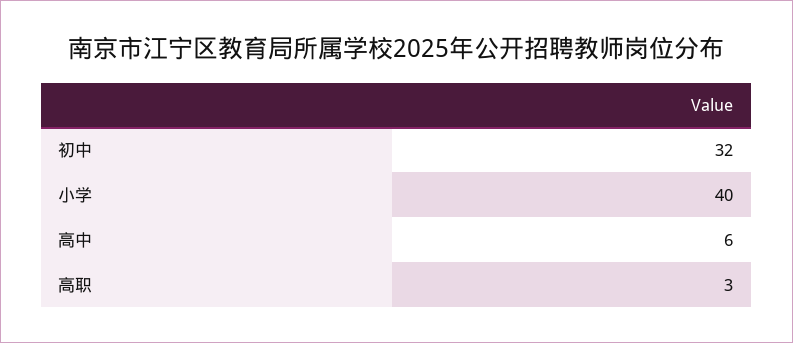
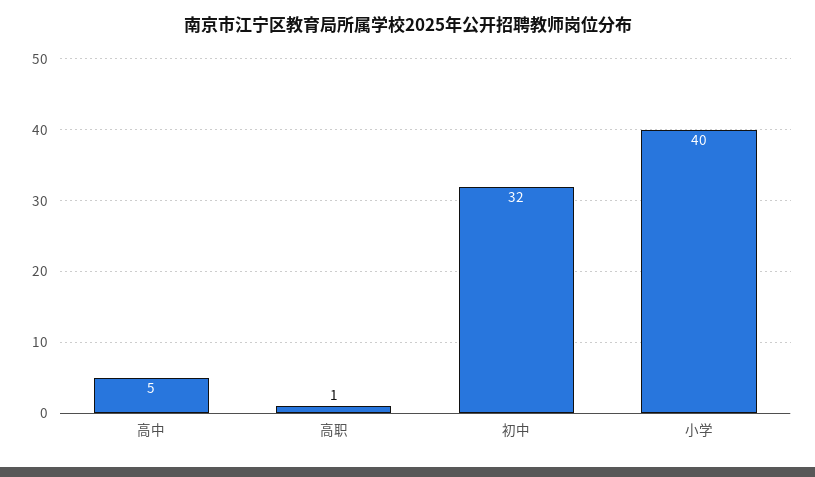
  {
    "初中": 32,
    "小学": 40,
-   "高中": 6,
+   "高中": 5,
-   "高职": 3
+   "高职": 1
  }

